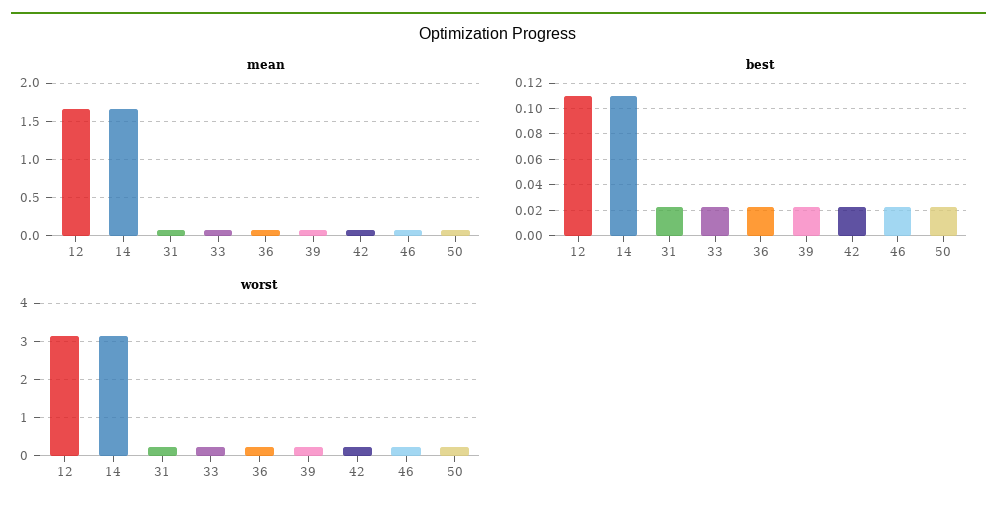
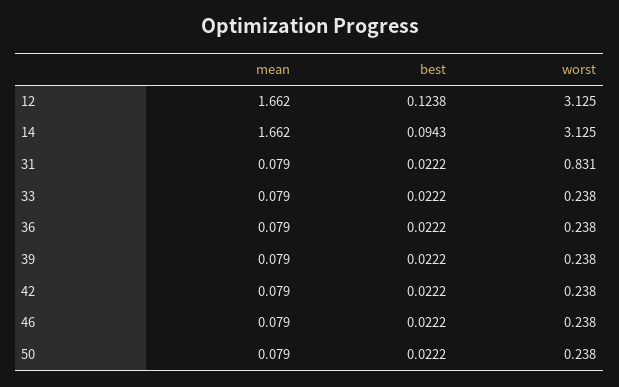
  {
    "mean": {
      "12": 1.662,
      "14": 1.662,
      "31": 0.079,
      "33": 0.079,
      "36": 0.079,
      "39": 0.079,
      "42": 0.079,
      "46": 0.079,
      "50": 0.079
    },
    "best": {
-     "12": 0.11,
+     "12": 0.1238,
-     "14": 0.11,
+     "14": 0.0943,
      "31": 0.0222,
      "33": 0.0222,
      "36": 0.0222,
      "39": 0.0222,
      "42": 0.0222,
      "46": 0.0222,
      "50": 0.0222
    },
    "worst": {
      "12": 3.125,
      "14": 3.125,
-     "31": 0.2,
+     "31": 0.831,
      "33": 0.238,
      "36": 0.238,
      "39": 0.238,
      "42": 0.238,
      "46": 0.238,
      "50": 0.238
    }
  }

